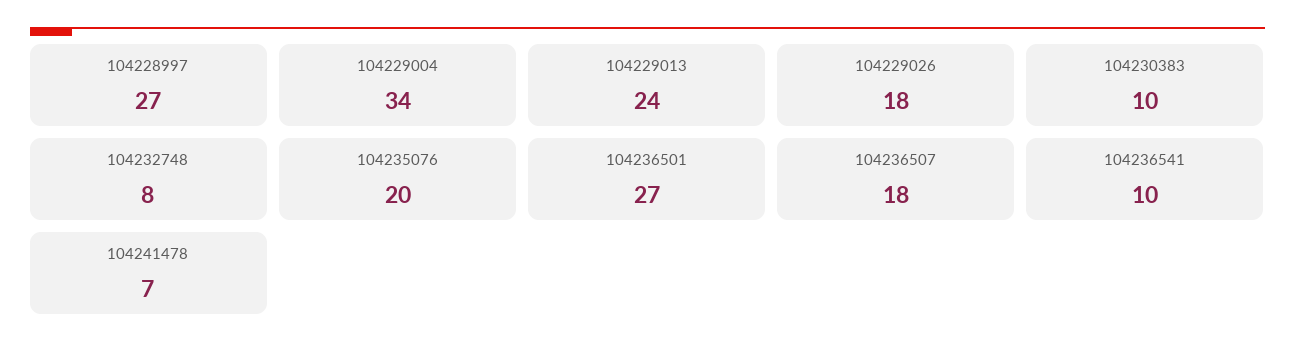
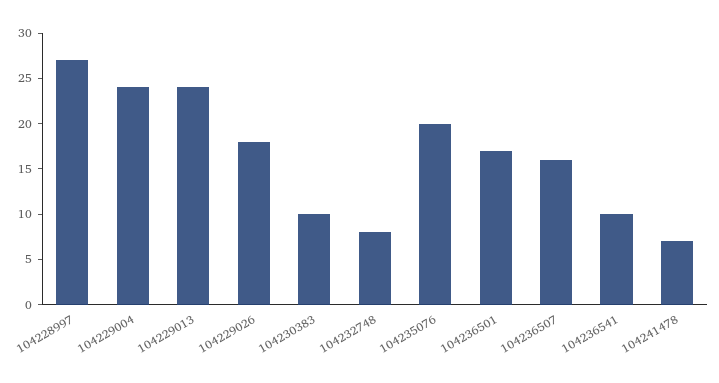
  {
    "104228997": 27,
-   "104229004": 34,
+   "104229004": 24,
    "104229013": 24,
    "104229026": 18,
    "104230383": 10,
    "104232748": 8,
    "104235076": 20,
-   "104236501": 27,
+   "104236501": 17,
-   "104236507": 18,
+   "104236507": 16,
    "104236541": 10,
    "104241478": 7
  }

